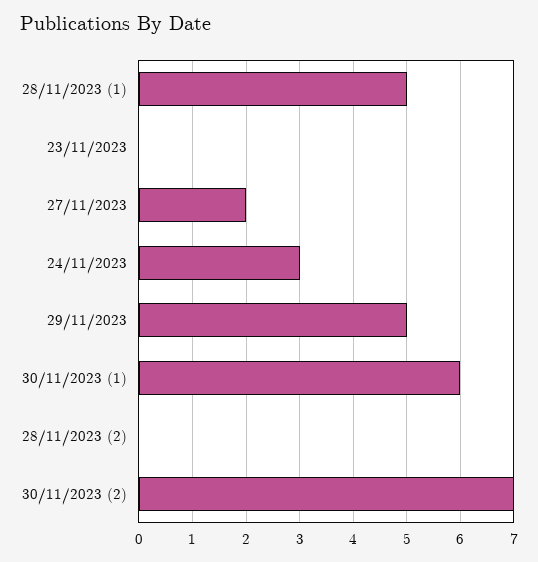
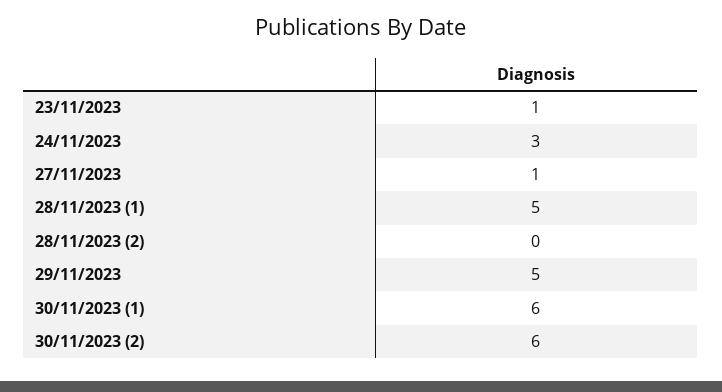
  {
    "28/11/2023 (1)": 5,
-   "23/11/2023": 0,
+   "23/11/2023": 1,
-   "27/11/2023": 2,
+   "27/11/2023": 1,
    "24/11/2023": 3,
    "29/11/2023": 5,
    "30/11/2023 (1)": 6,
    "28/11/2023 (2)": 0,
-   "30/11/2023 (2)": 7
+   "30/11/2023 (2)": 6
  }

